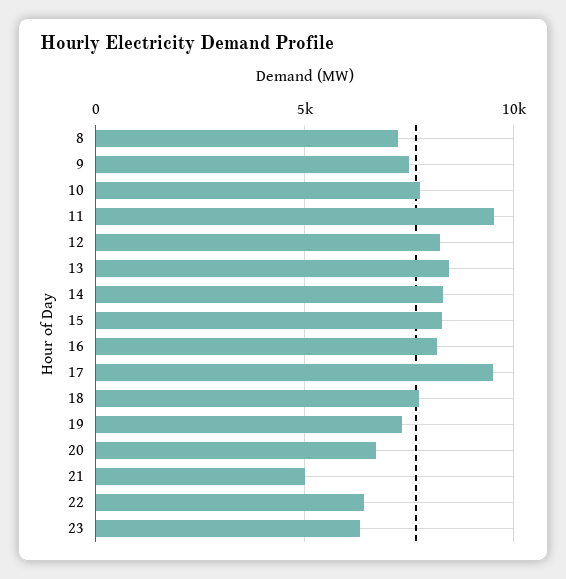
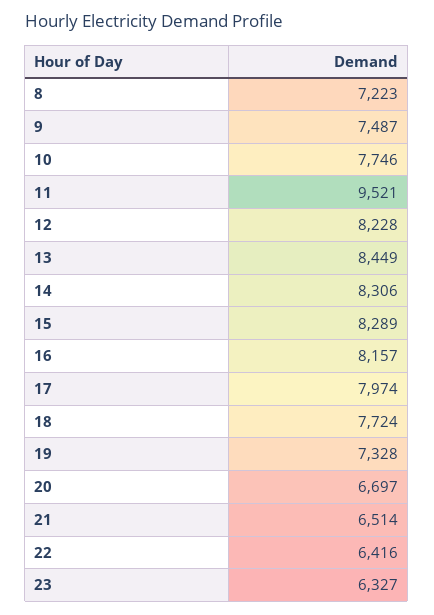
  {
    "8": 7223,
    "9": 7487,
    "10": 7746,
    "11": 9521,
    "12": 8228,
    "13": 8449,
    "14": 8306,
    "15": 8289,
    "16": 8157,
-   "17": 9500,
+   "17": 7974,
    "18": 7724,
    "19": 7328,
    "20": 6697,
-   "21": 5000,
+   "21": 6514,
    "22": 6416,
    "23": 6327
  }

